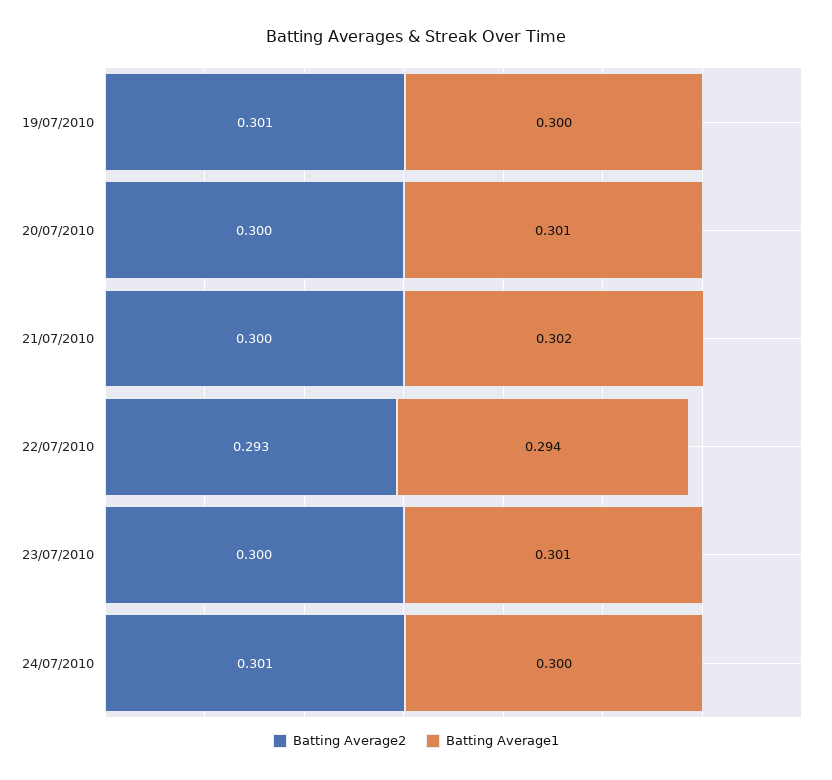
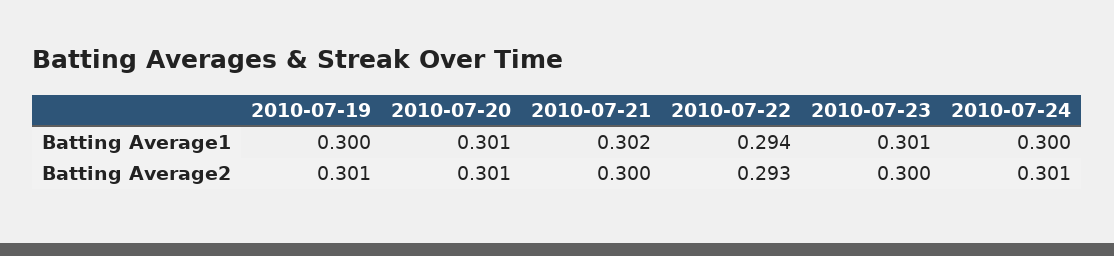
  {
    "Batting Average2": {
      "19/07/2010": 0.301,
-     "20/07/2010": 0.3,
+     "20/07/2010": 0.301,
      "21/07/2010": 0.3,
      "22/07/2010": 0.293,
      "23/07/2010": 0.3,
      "24/07/2010": 0.301
    },
    "Batting Average1": {
      "19/07/2010": 0.3,
      "20/07/2010": 0.301,
      "21/07/2010": 0.302,
      "22/07/2010": 0.294,
      "23/07/2010": 0.301,
      "24/07/2010": 0.3
    }
  }

